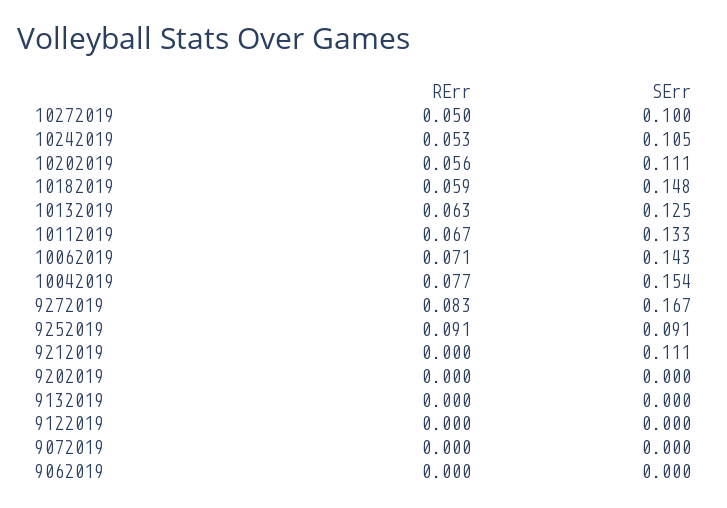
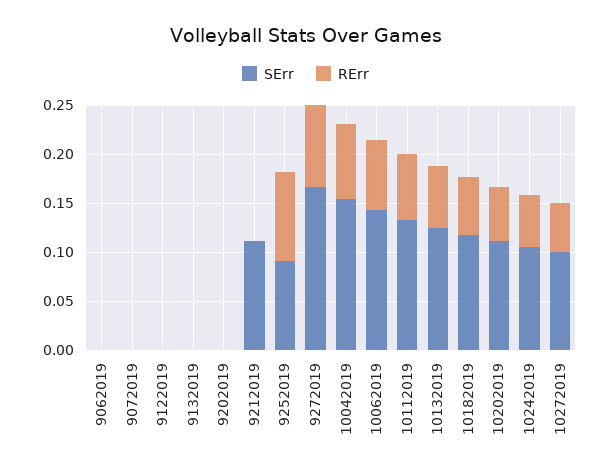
  {
    "RErr": {
      "10272019": 0.05,
      "10242019": 0.053,
      "10202019": 0.056,
      "10182019": 0.059,
      "10132019": 0.063,
      "10112019": 0.067,
      "10062019": 0.071,
      "10042019": 0.077,
      "9272019": 0.083,
      "9252019": 0.091,
      "9212019": 0,
      "9202019": 0,
      "9132019": 0,
      "9122019": 0,
      "9072019": 0,
      "9062019": 0
    },
    "SErr": {
      "10272019": 0.1,
      "10242019": 0.105,
      "10202019": 0.111,
-     "10182019": 0.148,
+     "10182019": 0.12,
      "10132019": 0.125,
      "10112019": 0.133,
      "10062019": 0.143,
      "10042019": 0.154,
      "9272019": 0.167,
      "9252019": 0.091,
      "9212019": 0.111,
      "9202019": 0,
      "9132019": 0,
      "9122019": 0,
      "9072019": 0,
      "9062019": 0
    }
  }

